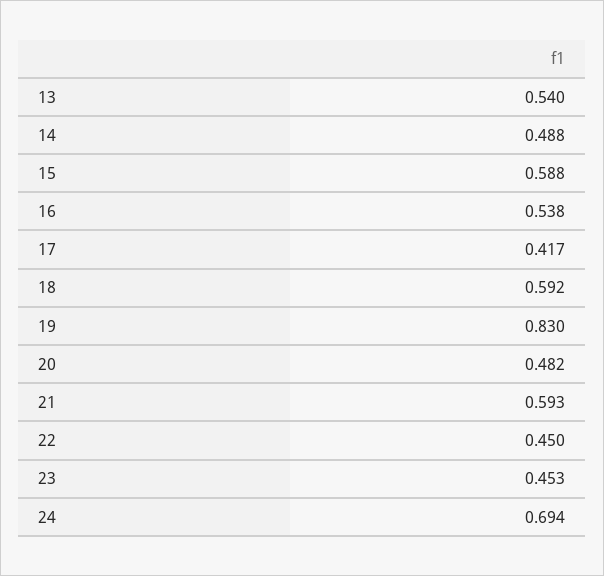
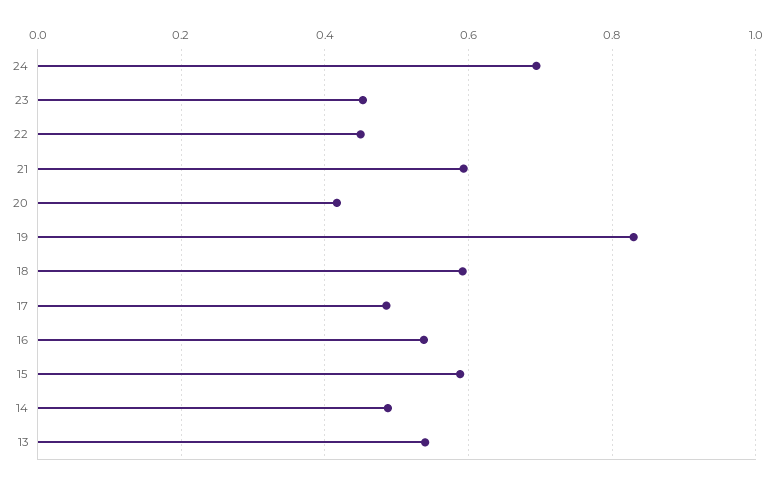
  {
    "13": 0.54,
    "14": 0.488,
    "15": 0.588,
    "16": 0.538,
-   "17": 0.417,
+   "17": 0.48,
    "18": 0.592,
    "19": 0.83,
-   "20": 0.482,
+   "20": 0.42,
    "21": 0.593,
    "22": 0.45,
    "23": 0.453,
    "24": 0.694
  }

